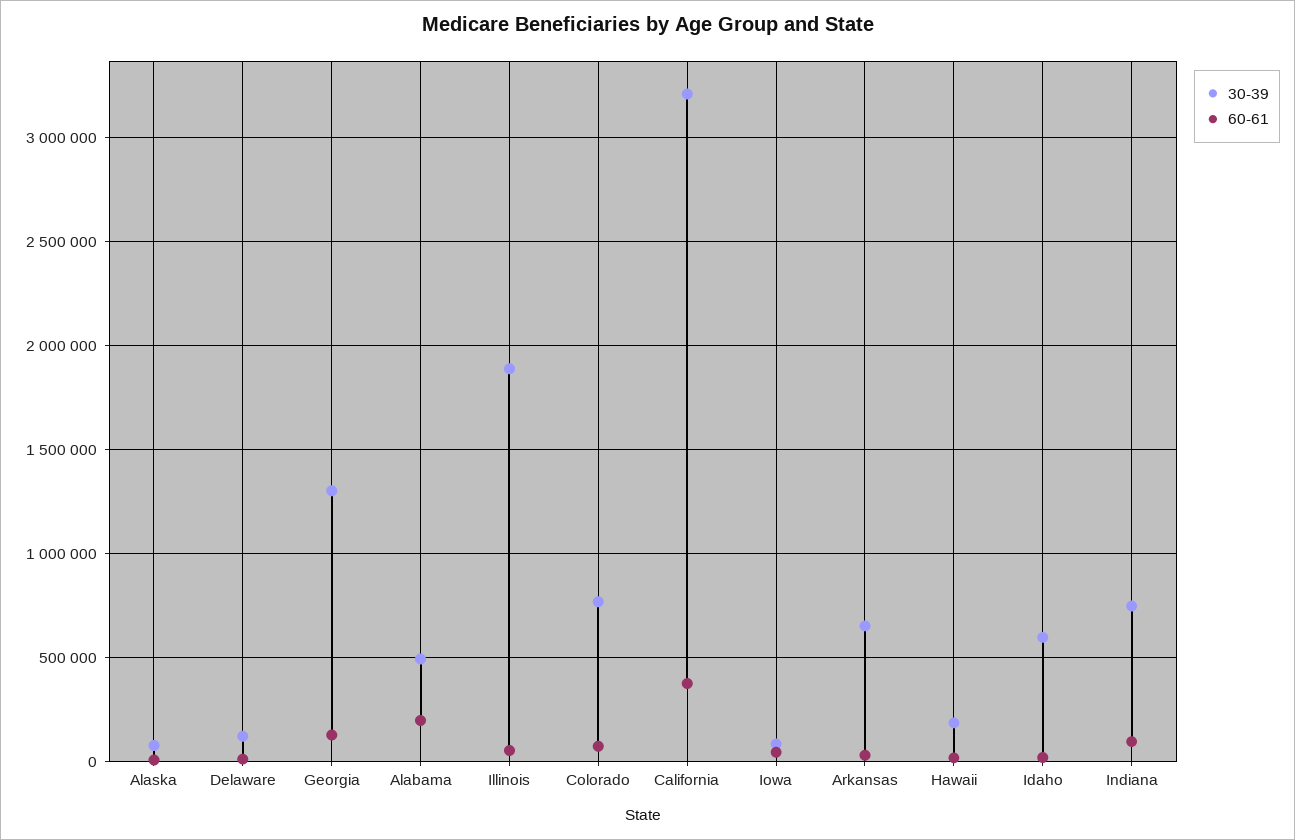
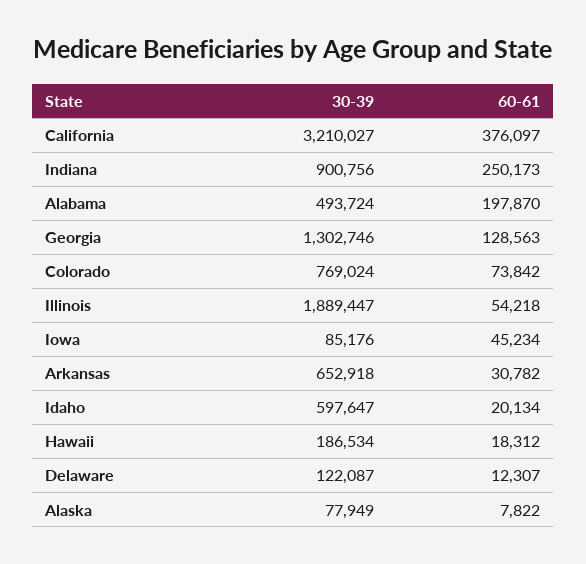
  {
    "30-39": {
      "Alaska": 77949,
      "Delaware": 122087,
      "Georgia": 1302746,
      "Alabama": 493724,
      "Illinois": 1889447,
      "Colorado": 769024,
      "California": 3210027,
      "Iowa": 85176,
      "Arkansas": 652918,
      "Hawaii": 186534,
      "Idaho": 597647,
-     "Indiana": 750000
+     "Indiana": 900756
    },
    "60-61": {
      "Alaska": 7822,
      "Delaware": 12307,
      "Georgia": 128563,
      "Alabama": 197870,
      "Illinois": 54218,
      "Colorado": 73842,
      "California": 376097,
      "Iowa": 45234,
      "Arkansas": 30782,
      "Hawaii": 18312,
      "Idaho": 20134,
-     "Indiana": 100000
+     "Indiana": 250173
    }
  }

